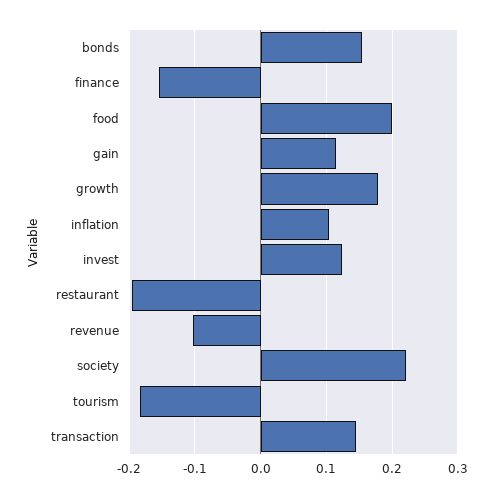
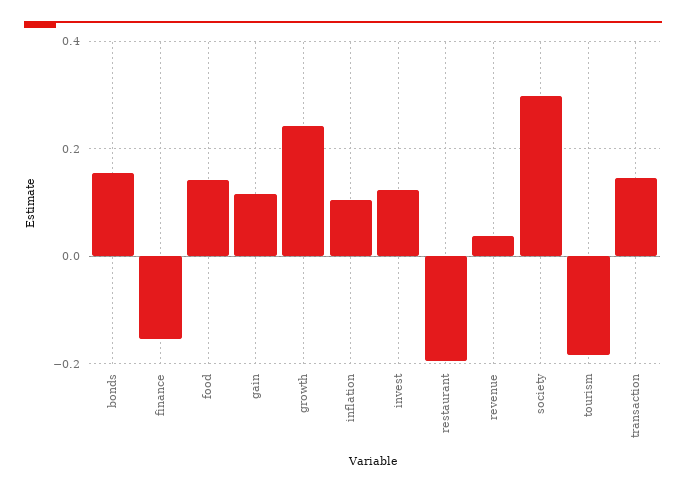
  {
    "bonds": 0.15,
    "finance": -0.15,
-   "food": 0.2,
+   "food": 0.14,
    "gain": 0.12,
-   "growth": 0.18,
+   "growth": 0.24,
    "inflation": 0.1,
    "invest": 0.12,
    "restaurant": -0.2,
-   "revenue": -0.1,
+   "revenue": 0.04,
-   "society": 0.22,
+   "society": 0.3,
    "tourism": -0.18,
    "transaction": 0.15
  }

